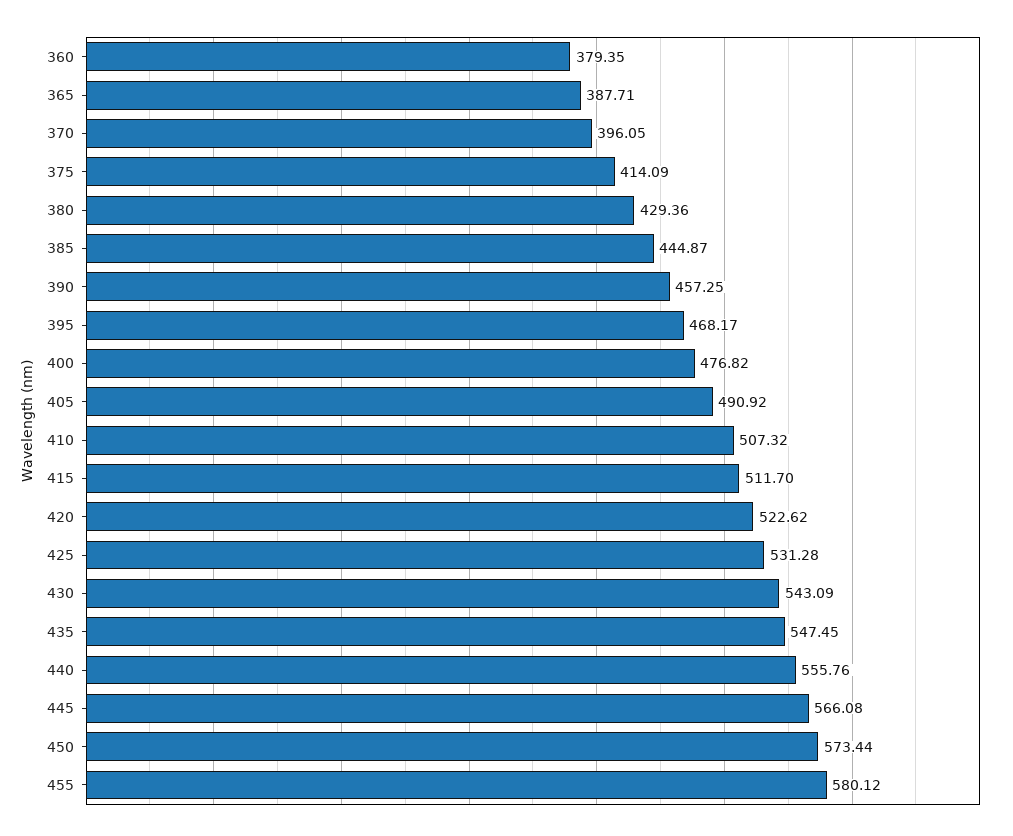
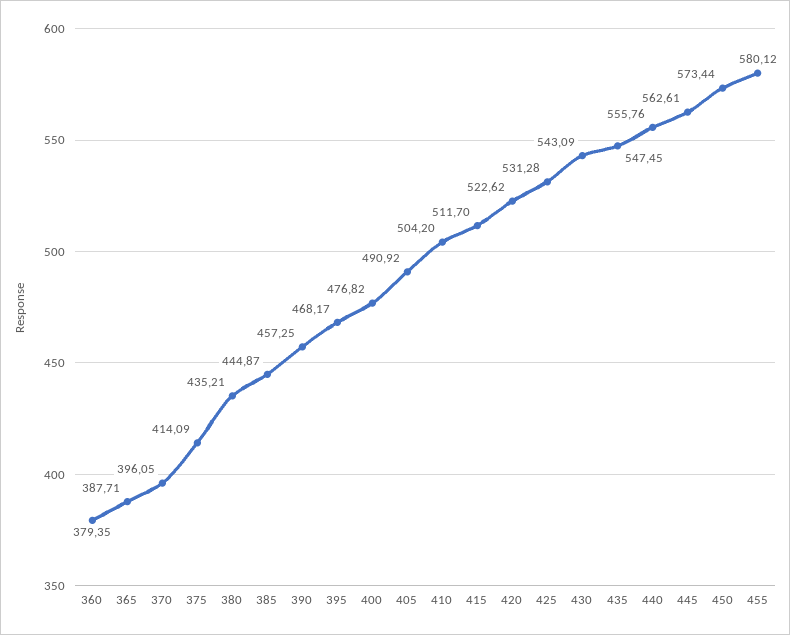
  {
    "360": 379.35,
    "365": 387.71,
    "370": 396.05,
    "375": 414.09,
-   "380": 429.36,
+   "380": 435.21,
    "385": 444.87,
    "390": 457.25,
    "395": 468.17,
    "400": 476.82,
    "405": 490.92,
-   "410": 507.32,
+   "410": 504.2,
    "415": 511.7,
    "420": 522.62,
    "425": 531.28,
    "430": 543.09,
    "435": 547.45,
    "440": 555.76,
-   "445": 566.08,
+   "445": 562.61,
    "450": 573.44,
    "455": 580.12
  }

